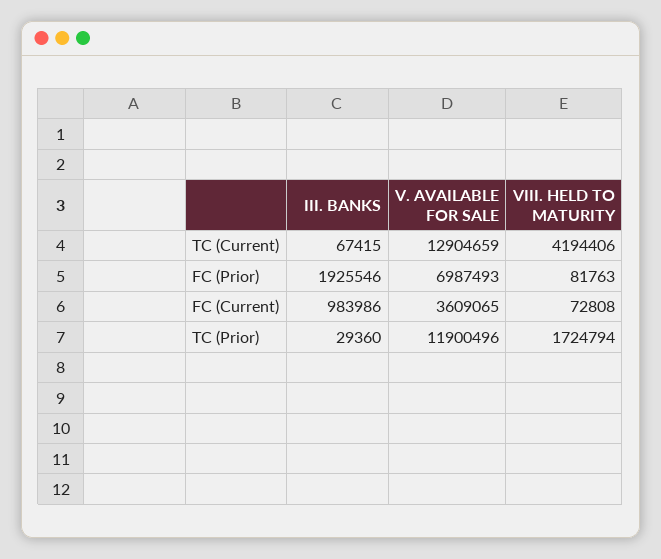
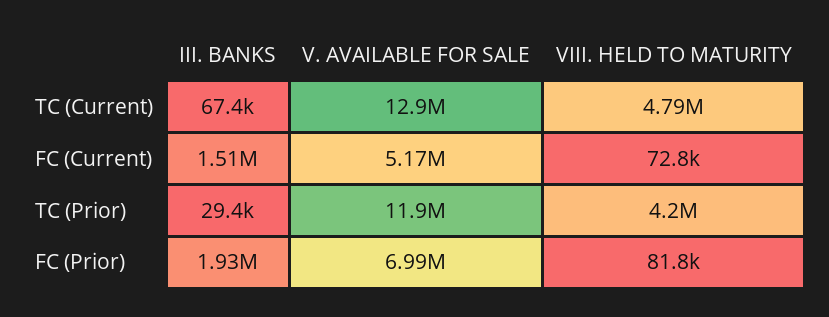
  {
    "III. BANKS": {
      "TC (Current)": 67415,
      "FC (Prior)": 1925546,
-     "FC (Current)": 983986,
+     "FC (Current)": 1510000,
      "TC (Prior)": 29360
    },
    "V. AVAILABLE FOR SALE": {
      "TC (Current)": 12904659,
      "FC (Prior)": 6987493,
-     "FC (Current)": 3609065,
+     "FC (Current)": 5170000,
      "TC (Prior)": 11900496
    },
    "VIII. HELD TO MATURITY": {
-     "TC (Current)": 4194406,
+     "TC (Current)": 4790000,
      "FC (Prior)": 81763,
      "FC (Current)": 72808,
-     "TC (Prior)": 1724794
+     "TC (Prior)": 4200000
    }
  }

